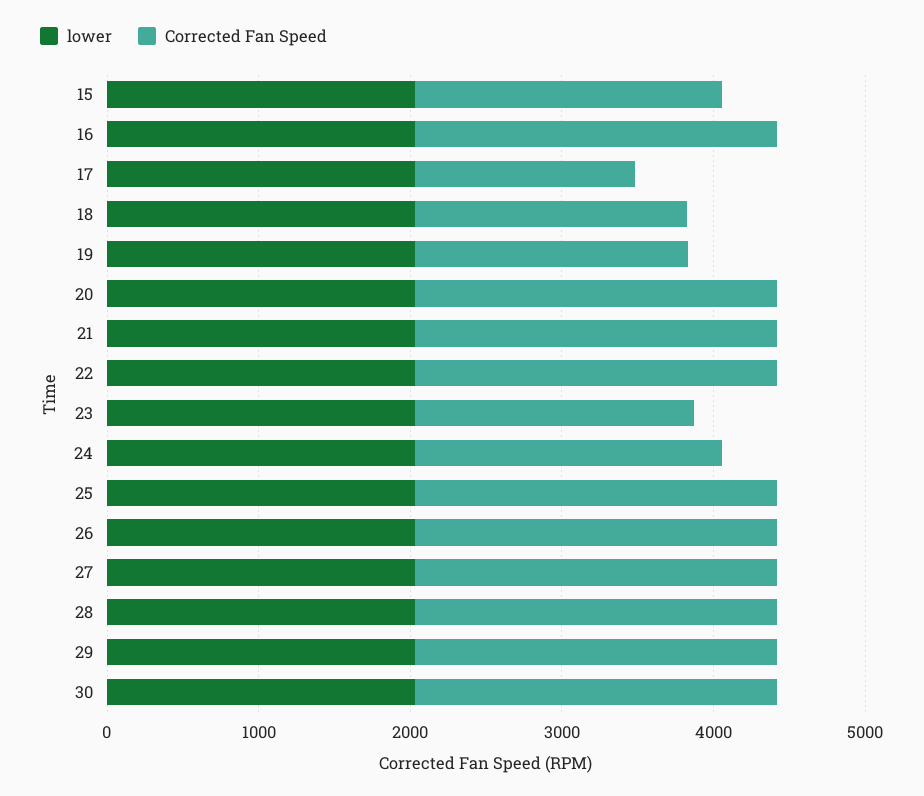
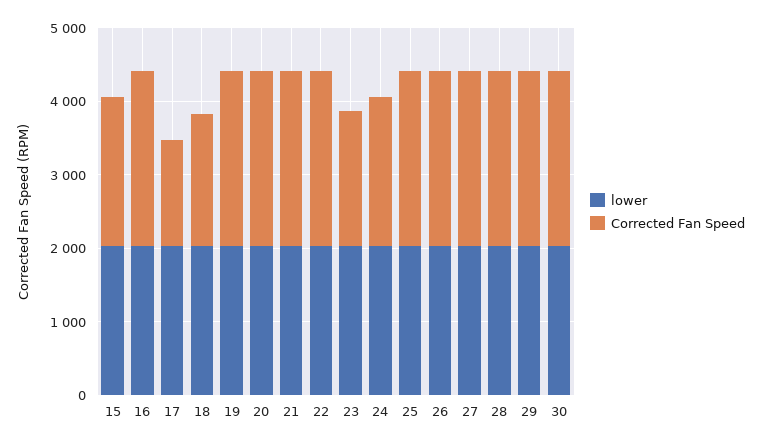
  {
    "lower": {
      "15": 2000,
      "16": 2000,
      "17": 2000,
      "18": 2000,
      "19": 2000,
      "20": 2000,
      "21": 2000,
      "22": 2000,
      "23": 2000,
      "24": 2000,
      "25": 2000,
      "26": 2000,
      "27": 2000,
      "28": 2000,
      "29": 2000,
      "30": 2000
    },
    "Corrected Fan Speed": {
      "15": 2000,
      "16": 2400,
      "17": 1400,
      "18": 1800,
-     "19": 1800,
+     "19": 2400,
      "20": 2400,
      "21": 2400,
      "22": 2400,
      "23": 1800,
      "24": 2000,
      "25": 2400,
      "26": 2400,
      "27": 2400,
      "28": 2400,
      "29": 2400,
      "30": 2400
    }
  }

